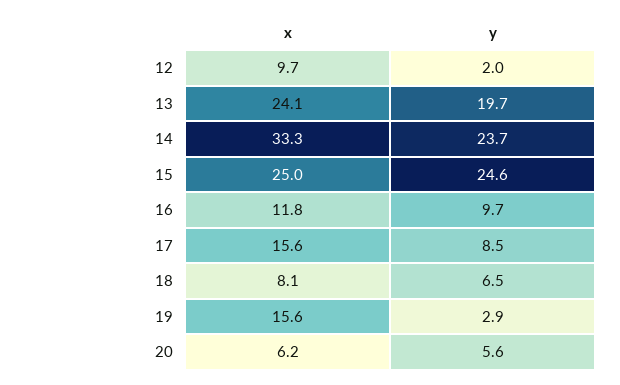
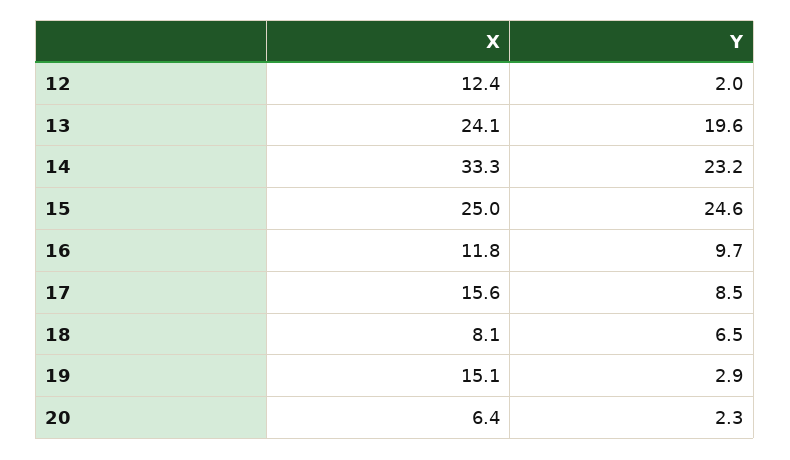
  {
    "x": {
-     "12": 9.7,
+     "12": 12.4,
      "13": 24.1,
      "14": 33.3,
      "15": 25,
      "16": 11.8,
      "17": 15.6,
      "18": 8.1,
-     "19": 15.6,
+     "19": 15.1,
-     "20": 6.2
+     "20": 6.4
    },
    "y": {
      "12": 2,
-     "13": 19.7,
+     "13": 19.6,
-     "14": 23.7,
+     "14": 23.2,
      "15": 24.6,
      "16": 9.7,
      "17": 8.5,
      "18": 6.5,
      "19": 2.9,
-     "20": 5.6
+     "20": 2.3
    }
  }

